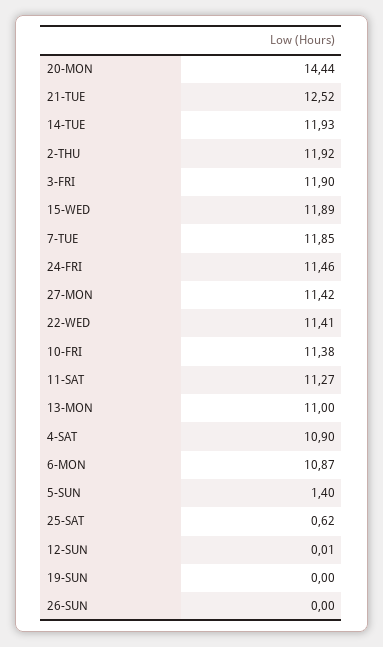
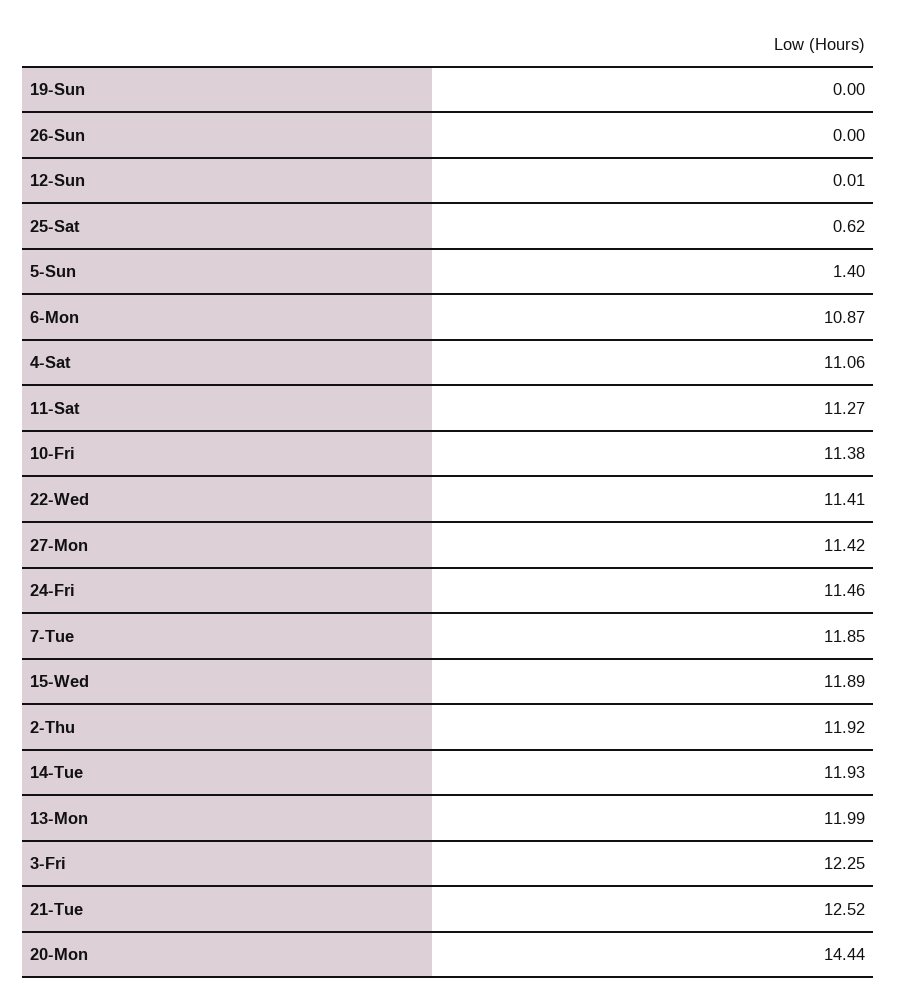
  {
    "20-MON": 14.44,
    "21-TUE": 12.52,
    "14-TUE": 11.93,
    "2-THU": 11.92,
-   "3-FRI": 11.9,
+   "3-FRI": 12.25,
    "15-WED": 11.89,
    "7-TUE": 11.85,
    "24-FRI": 11.46,
    "27-MON": 11.42,
    "22-WED": 11.41,
    "10-FRI": 11.38,
    "11-SAT": 11.27,
-   "13-MON": 11,
+   "13-MON": 11.99,
-   "4-SAT": 10.9,
+   "4-SAT": 11.06,
    "6-MON": 10.87,
    "5-SUN": 1.4,
    "25-SAT": 0.62,
    "12-SUN": 0.01,
    "19-SUN": 0,
    "26-SUN": 0
  }

